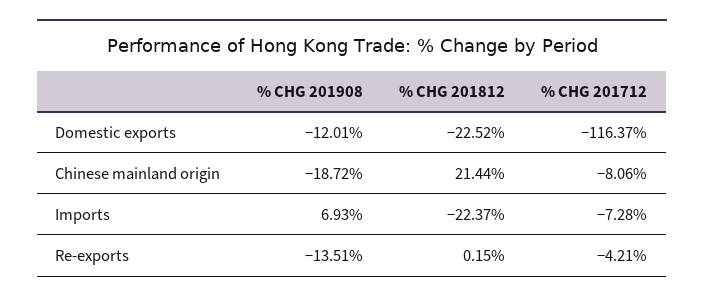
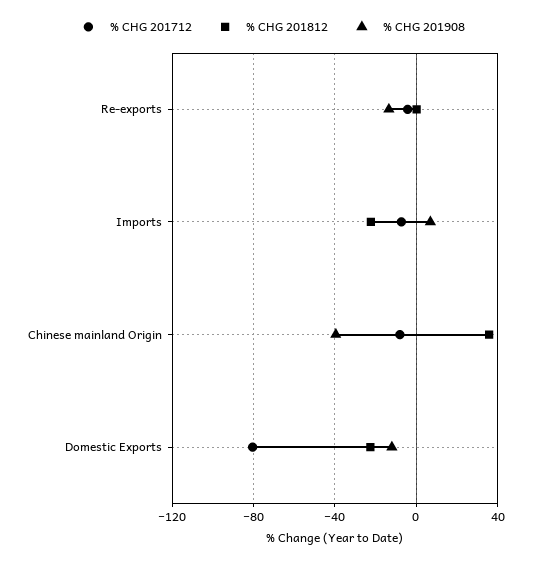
  {
    "% CHG 201908": {
      "Domestic exports": -12.01,
-     "Chinese mainland origin": -18.72,
+     "Chinese mainland origin": -40,
      "Imports": 6.93,
      "Re-exports": -13.51
    },
    "% CHG 201812": {
      "Domestic exports": -22.52,
-     "Chinese mainland origin": 21.44,
+     "Chinese mainland origin": 35,
      "Imports": -22.37,
      "Re-exports": 0.15
    },
    "% CHG 201712": {
-     "Domestic exports": -116.37,
+     "Domestic exports": -80,
      "Chinese mainland origin": -8.06,
      "Imports": -7.28,
      "Re-exports": -4.21
    }
  }

